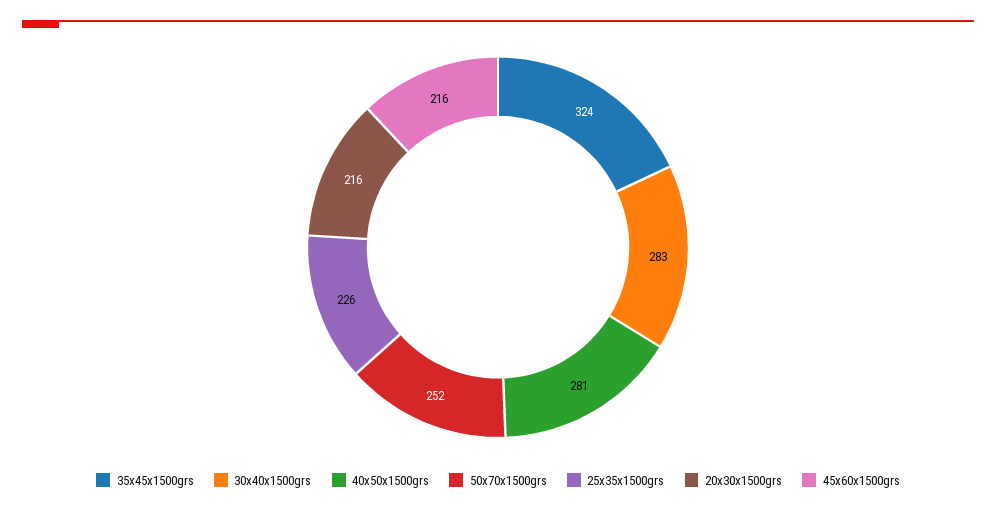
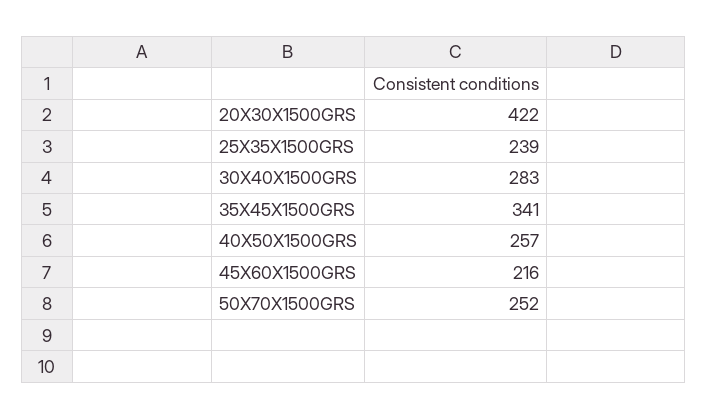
  {
-   "35x45x1500grs": 324,
+   "35x45x1500grs": 341,
    "30x40x1500grs": 283,
-   "40x50x1500grs": 281,
+   "40x50x1500grs": 257,
    "50x70x1500grs": 252,
-   "25x35x1500grs": 226,
+   "25x35x1500grs": 239,
-   "20x30x1500grs": 216,
+   "20x30x1500grs": 422,
    "45x60x1500grs": 216
  }

